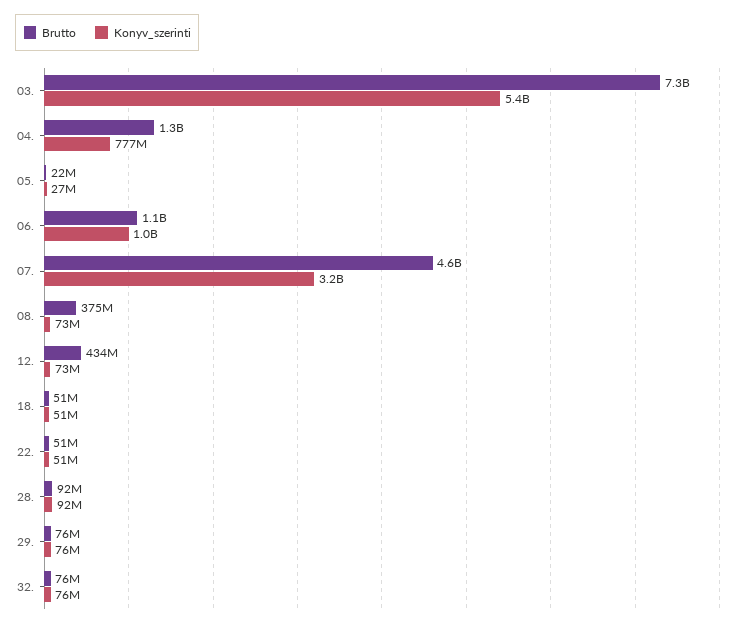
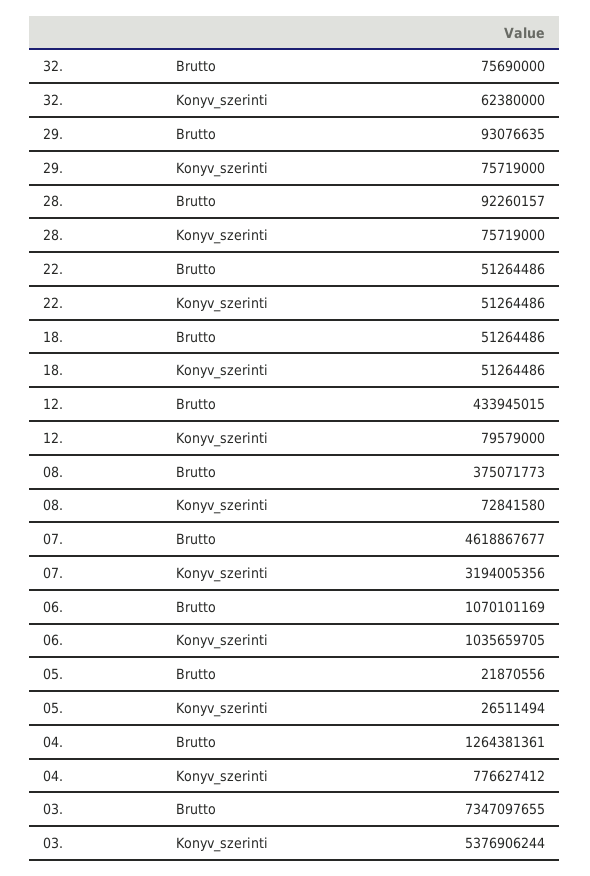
  {
    "Brutto": {
      "03.": 7347097655,
      "04.": 1264381361,
      "05.": 21870556,
      "06.": 1070101169,
      "07.": 4618867677,
      "08.": 375071773,
      "12.": 433945015,
      "18.": 51264486,
      "22.": 51264486,
      "28.": 92260157,
-     "29.": 76000000,
+     "29.": 93076635,
      "32.": 75690000
    },
    "Konyv_szerinti": {
      "03.": 5376906244,
      "04.": 776627412,
      "05.": 26511494,
      "06.": 1035659705,
      "07.": 3194005356,
      "08.": 72841580,
-     "12.": 73000000,
+     "12.": 79579000,
      "18.": 51264486,
      "22.": 51264486,
-     "28.": 92000000,
+     "28.": 75719000,
      "29.": 75719000,
-     "32.": 76000000
+     "32.": 62380000
    }
  }

